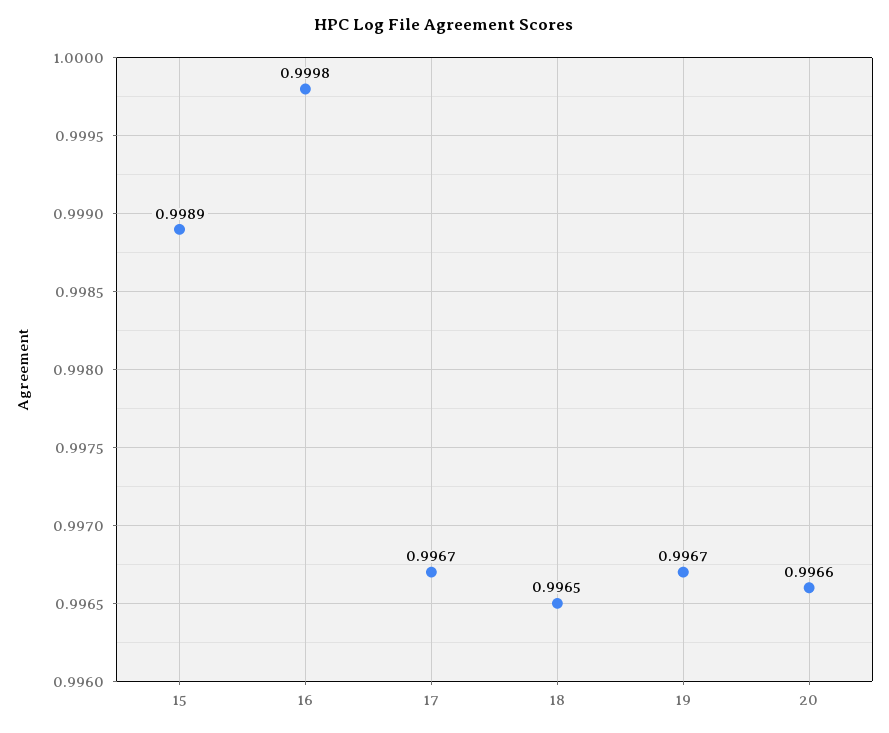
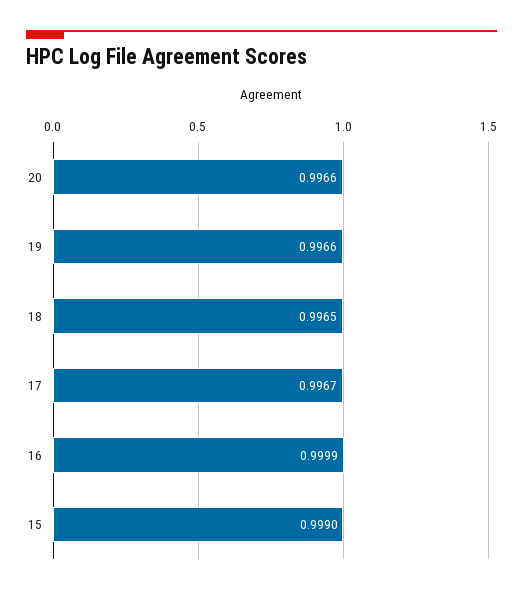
  {
-   "15": 0.9989,
+   "15": 0.999,
-   "16": 0.9998,
+   "16": 0.9999,
    "17": 0.9967,
    "18": 0.9965,
-   "19": 0.9967,
+   "19": 0.9966,
    "20": 0.9966
  }

